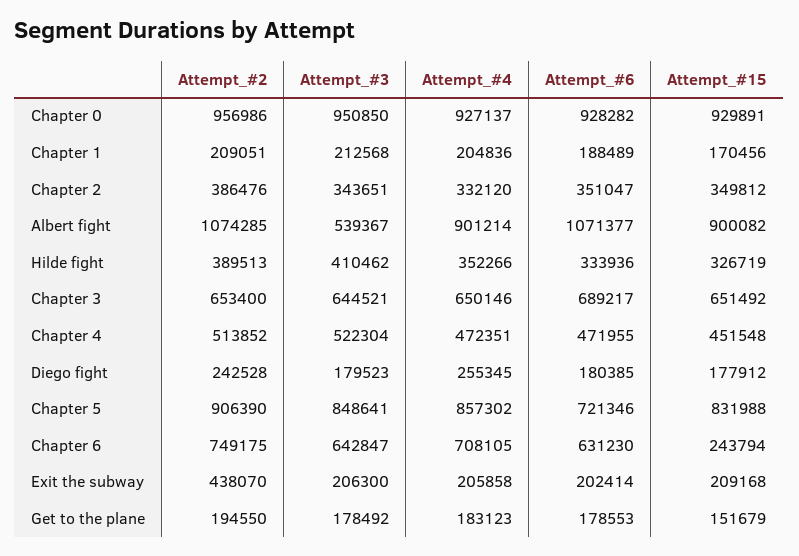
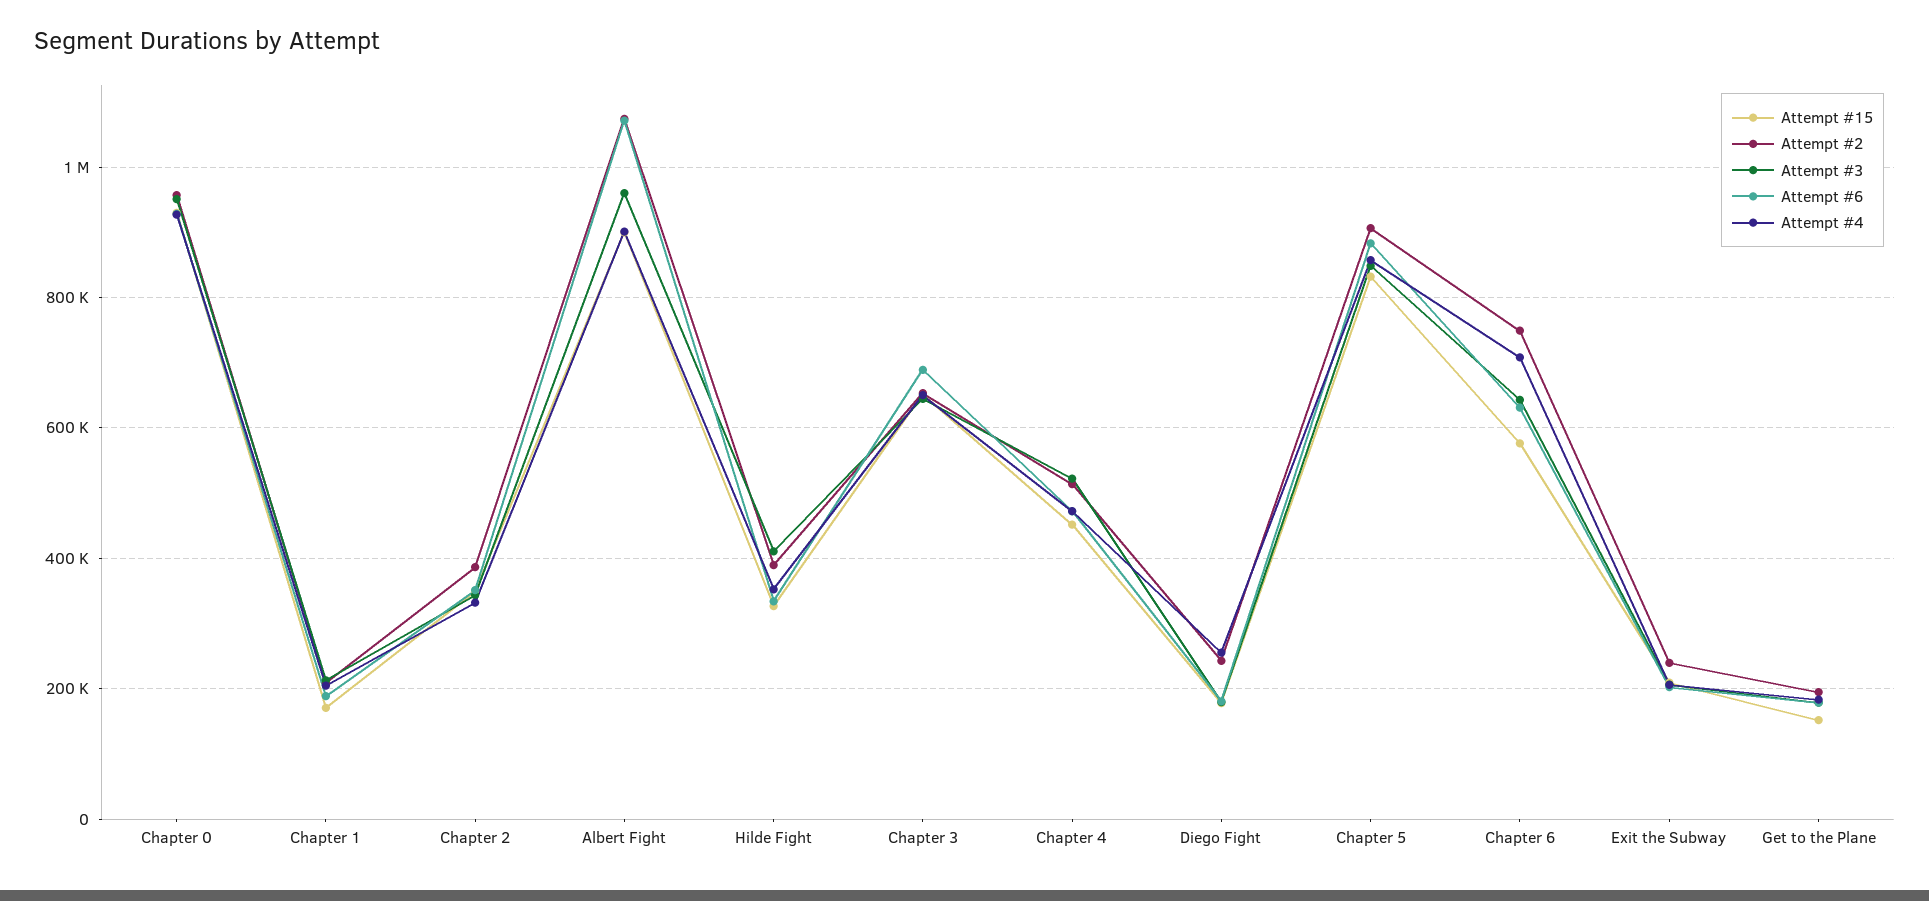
  {
    "Attempt_#2": {
      "Chapter 0": 956986,
      "Chapter 1": 209051,
      "Chapter 2": 386476,
      "Albert fight": 1074285,
      "Hilde fight": 389513,
      "Chapter 3": 653400,
      "Chapter 4": 513852,
      "Diego fight": 242528,
      "Chapter 5": 906390,
      "Chapter 6": 749175,
-     "Exit the subway": 438070,
+     "Exit the subway": 240000,
      "Get to the plane": 194550
    },
    "Attempt_#3": {
      "Chapter 0": 950850,
      "Chapter 1": 212568,
      "Chapter 2": 343651,
-     "Albert fight": 539367,
+     "Albert fight": 960000,
      "Hilde fight": 410462,
      "Chapter 3": 644521,
      "Chapter 4": 522304,
      "Diego fight": 179523,
      "Chapter 5": 848641,
      "Chapter 6": 642847,
      "Exit the subway": 206300,
      "Get to the plane": 178492
    },
    "Attempt_#4": {
      "Chapter 0": 927137,
      "Chapter 1": 204836,
      "Chapter 2": 332120,
      "Albert fight": 901214,
      "Hilde fight": 352266,
      "Chapter 3": 650146,
      "Chapter 4": 472351,
      "Diego fight": 255345,
      "Chapter 5": 857302,
      "Chapter 6": 708105,
      "Exit the subway": 205858,
      "Get to the plane": 183123
    },
    "Attempt_#6": {
      "Chapter 0": 928282,
      "Chapter 1": 188489,
      "Chapter 2": 351047,
      "Albert fight": 1071377,
      "Hilde fight": 333936,
      "Chapter 3": 689217,
      "Chapter 4": 471955,
      "Diego fight": 180385,
-     "Chapter 5": 721346,
+     "Chapter 5": 880000,
      "Chapter 6": 631230,
      "Exit the subway": 202414,
      "Get to the plane": 178553
    },
    "Attempt_#15": {
      "Chapter 0": 929891,
      "Chapter 1": 170456,
      "Chapter 2": 349812,
      "Albert fight": 900082,
      "Hilde fight": 326719,
      "Chapter 3": 651492,
      "Chapter 4": 451548,
      "Diego fight": 177912,
      "Chapter 5": 831988,
-     "Chapter 6": 243794,
+     "Chapter 6": 580000,
      "Exit the subway": 209168,
      "Get to the plane": 151679
    }
  }

